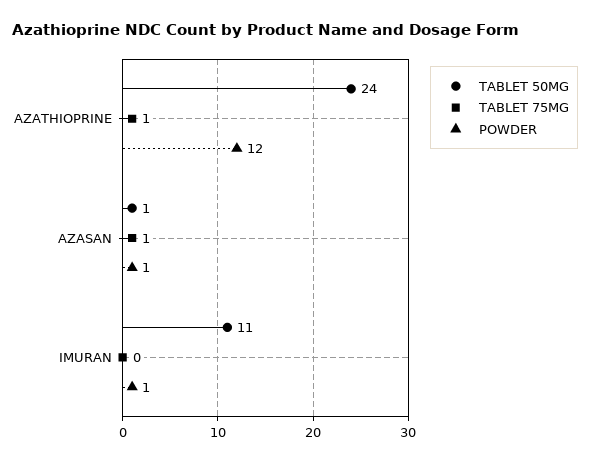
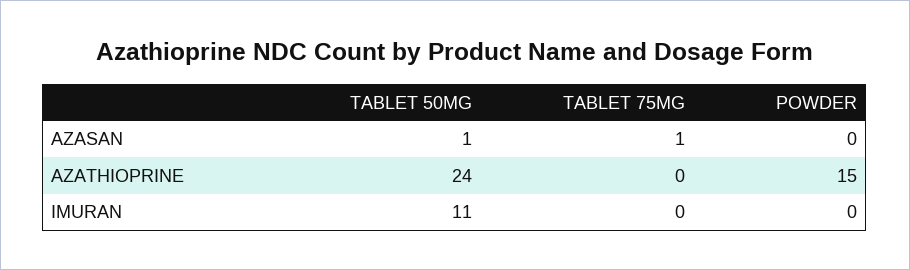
  {
    "TABLET 50MG": {
      "AZATHIOPRINE": 24,
      "AZASAN": 1,
      "IMURAN": 11
    },
    "TABLET 75MG": {
-     "AZATHIOPRINE": 1,
+     "AZATHIOPRINE": 0,
      "AZASAN": 1,
      "IMURAN": 0
    },
    "POWDER": {
-     "AZATHIOPRINE": 12,
+     "AZATHIOPRINE": 15,
-     "AZASAN": 1,
+     "AZASAN": 0,
-     "IMURAN": 1
+     "IMURAN": 0
    }
  }

